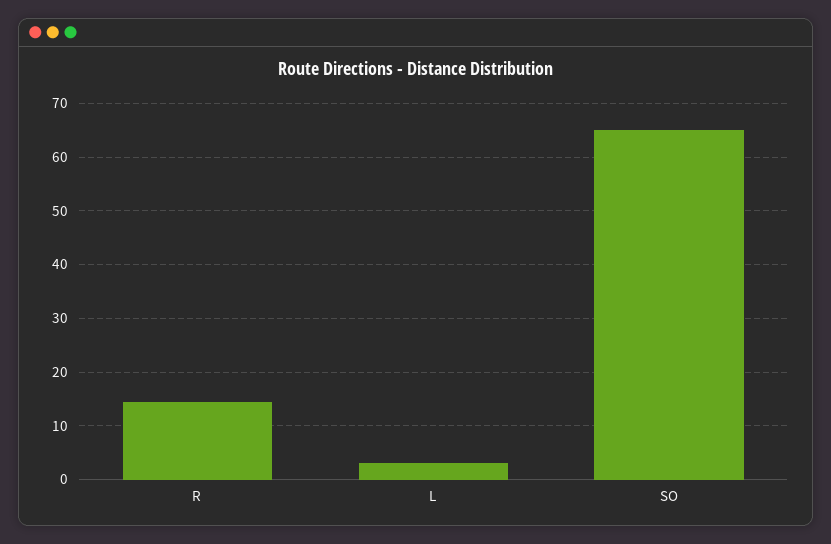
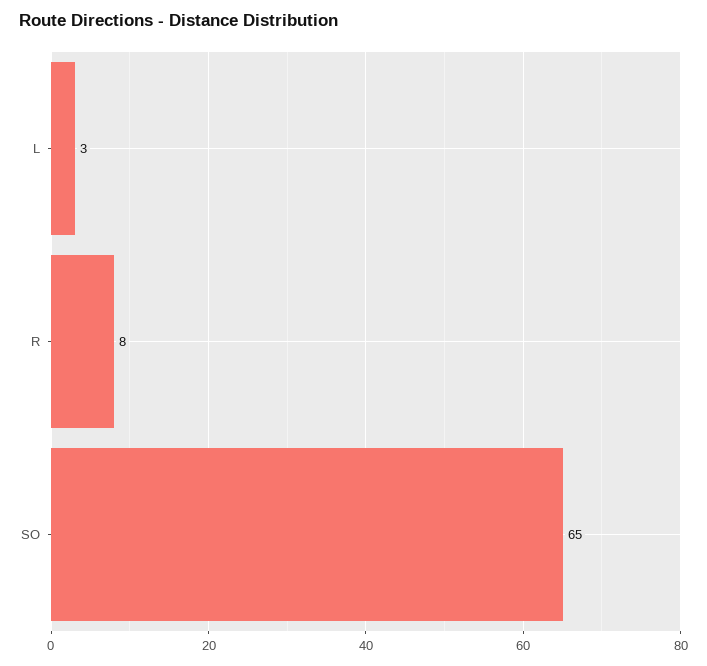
  {
-   "R": 14,
+   "R": 8,
    "L": 3,
    "SO": 65
  }

